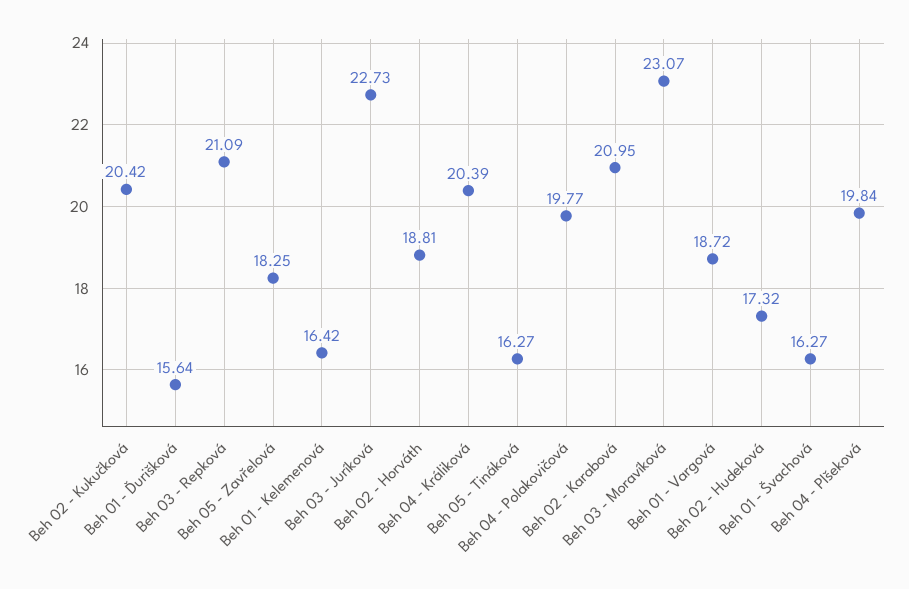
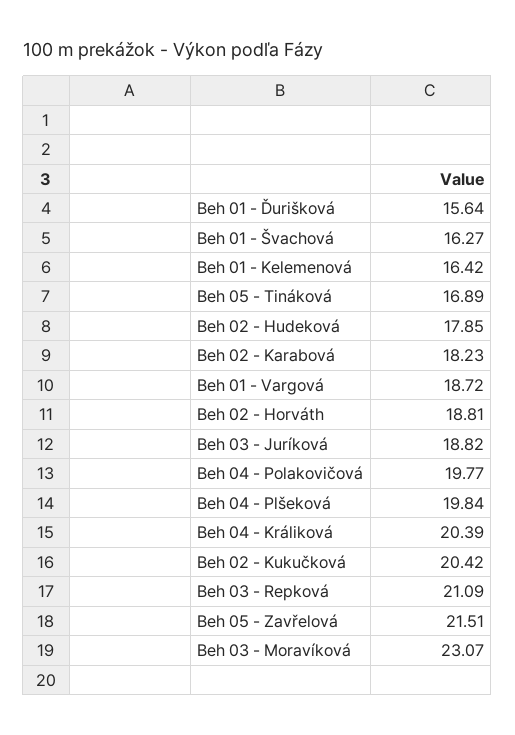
  {
    "Beh 02 - Kukučková": 20.42,
    "Beh 01 - Ďurišková": 15.64,
    "Beh 03 - Repková": 21.09,
-   "Beh 05 - Zavřelová": 18.25,
+   "Beh 05 - Zavřelová": 21.51,
    "Beh 01 - Kelemenová": 16.42,
-   "Beh 03 - Juríková": 22.73,
+   "Beh 03 - Juríková": 18.82,
    "Beh 02 - Horváth": 18.81,
    "Beh 04 - Králiková": 20.39,
-   "Beh 05 - Tináková": 16.27,
+   "Beh 05 - Tináková": 16.89,
    "Beh 04 - Polakovičová": 19.77,
-   "Beh 02 - Karabová": 20.95,
+   "Beh 02 - Karabová": 18.23,
    "Beh 03 - Moravíková": 23.07,
    "Beh 01 - Vargová": 18.72,
-   "Beh 02 - Hudeková": 17.32,
+   "Beh 02 - Hudeková": 17.85,
    "Beh 01 - Švachová": 16.27,
    "Beh 04 - Plšeková": 19.84
  }

